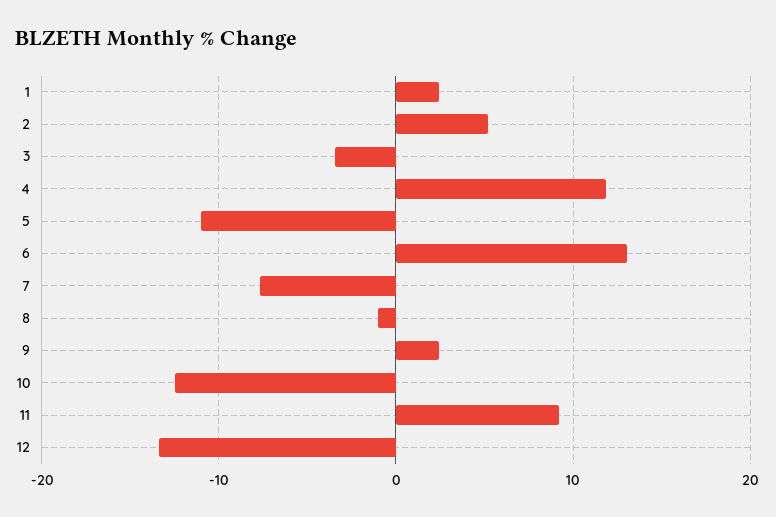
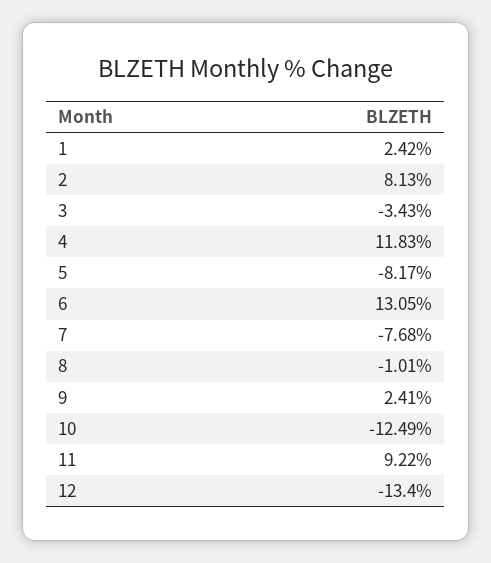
  {
    "1": 2.42,
-   "2": 5,
+   "2": 8.13,
    "3": -3.43,
    "4": 11.83,
-   "5": -11,
+   "5": -8.17,
    "6": 13.05,
    "7": -7.68,
    "8": -1.01,
    "9": 2.41,
    "10": -12.49,
    "11": 9.22,
    "12": -13.4
  }

